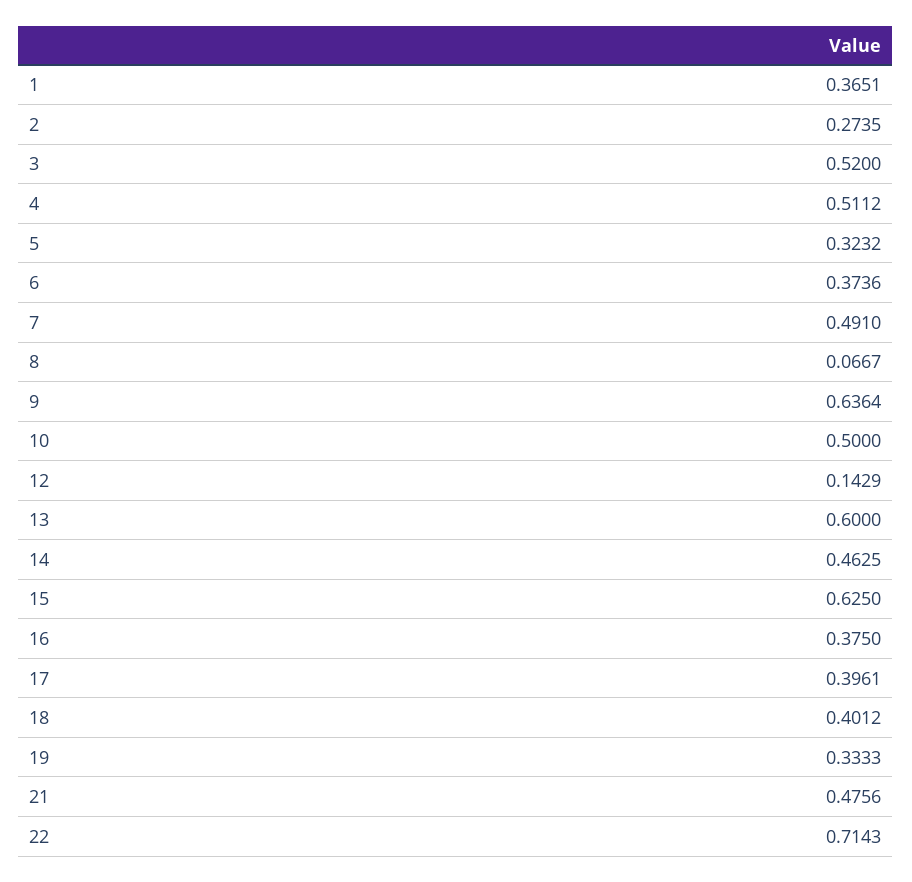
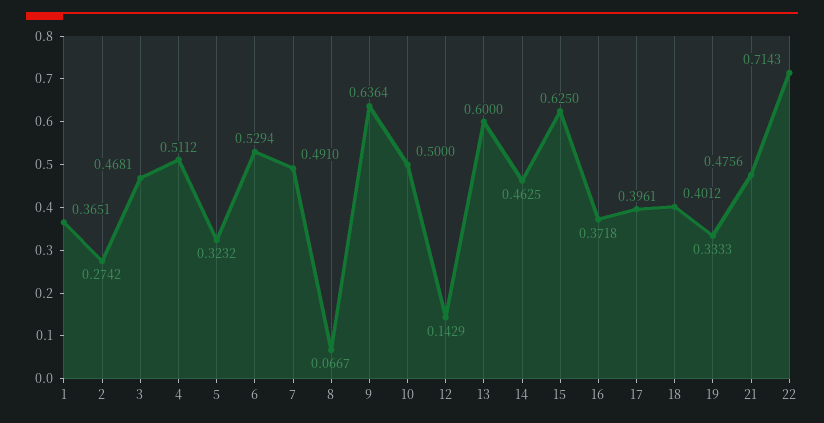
  {
    "1": 0.3651,
-   "2": 0.2735,
+   "2": 0.2742,
-   "3": 0.52,
+   "3": 0.4681,
    "4": 0.5112,
    "5": 0.3232,
-   "6": 0.3736,
+   "6": 0.5294,
    "7": 0.491,
    "8": 0.0667,
    "9": 0.6364,
    "10": 0.5,
    "12": 0.1429,
    "13": 0.6,
    "14": 0.4625,
    "15": 0.625,
-   "16": 0.375,
+   "16": 0.3718,
    "17": 0.3961,
    "18": 0.4012,
    "19": 0.3333,
    "21": 0.4756,
    "22": 0.7143
  }

